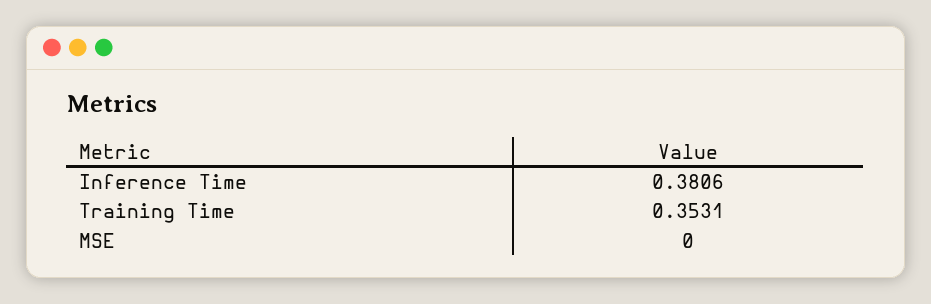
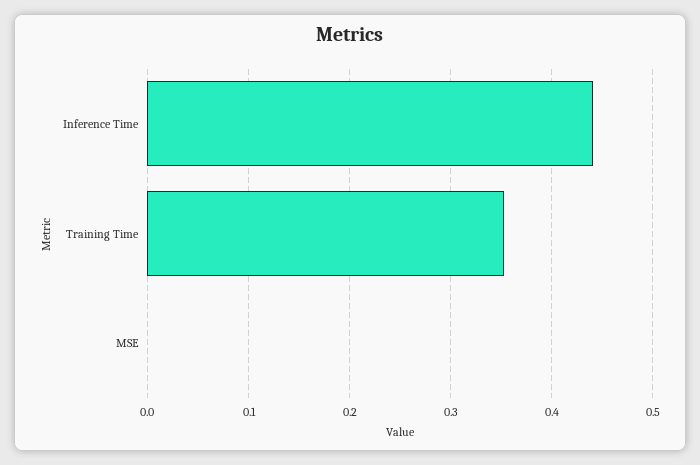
  {
-   "Inference Time": 0.3806,
+   "Inference Time": 0.44,
    "Training Time": 0.3531,
    "MSE": 0
  }

